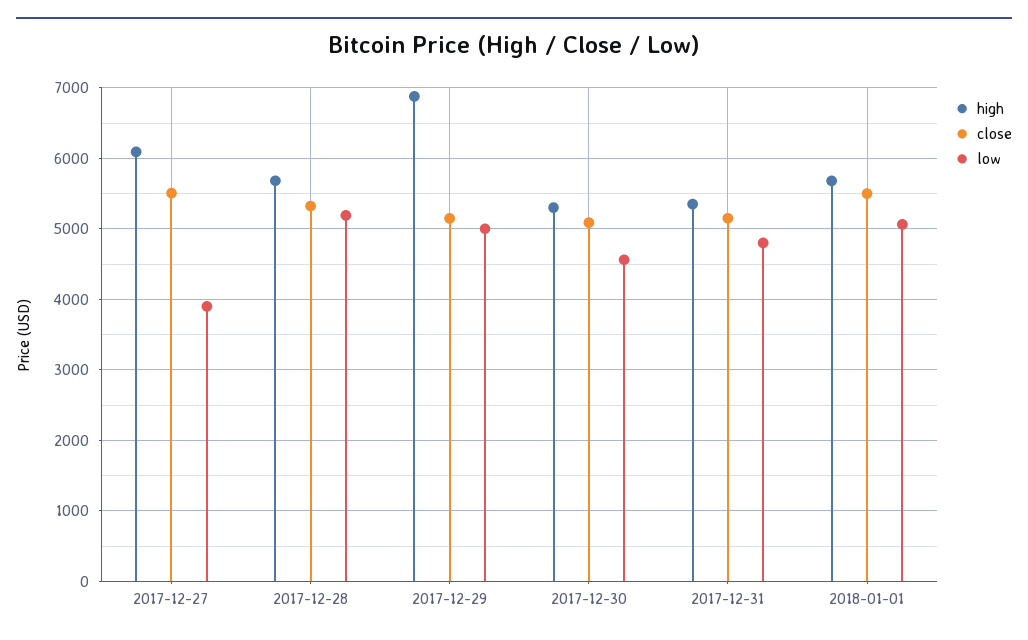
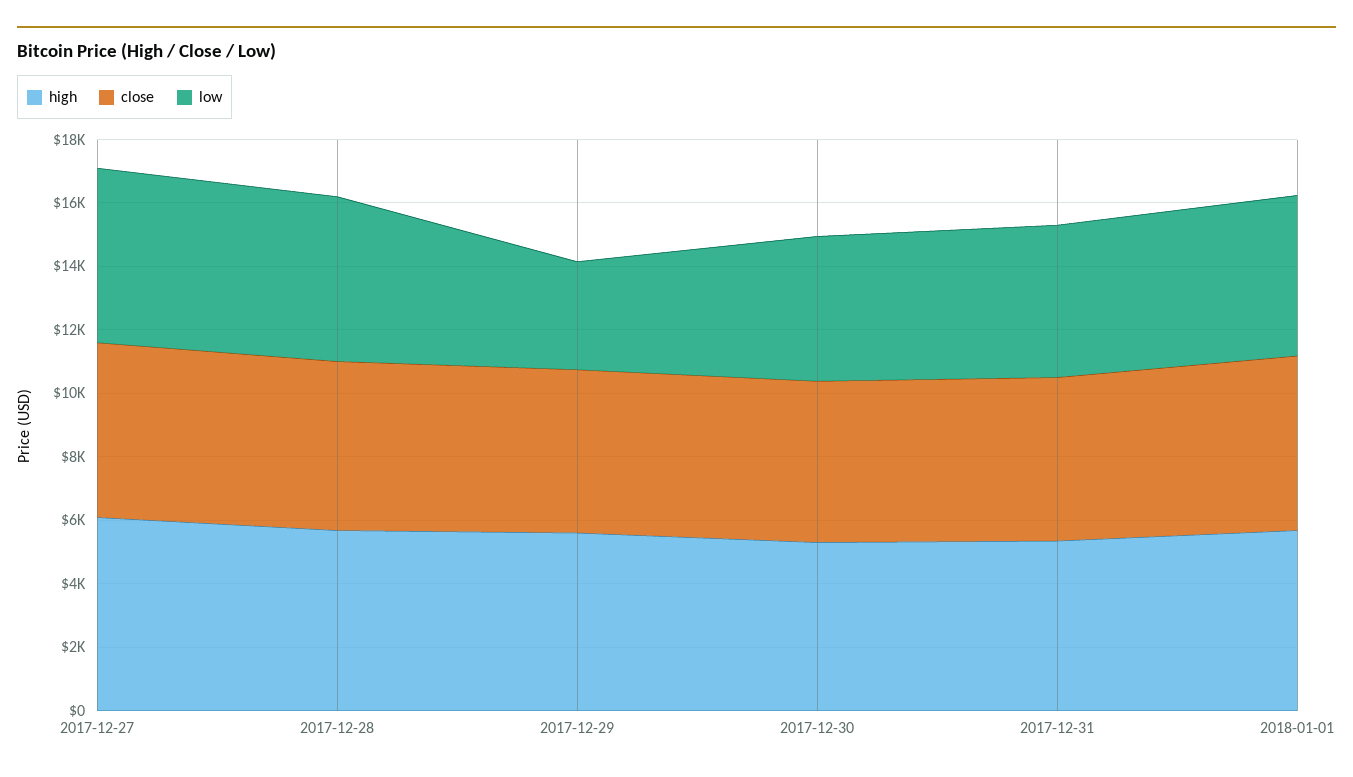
  {
    "high": {
      "2017-12-27": 6100,
      "2017-12-28": 5700,
-     "2017-12-29": 6900,
+     "2017-12-29": 5500,
      "2017-12-30": 5300,
      "2017-12-31": 5400,
      "2018-01-01": 5700
    },
    "close": {
      "2017-12-27": 5500,
      "2017-12-28": 5300,
      "2017-12-29": 5100,
      "2017-12-30": 5100,
      "2017-12-31": 5100,
      "2018-01-01": 5500
    },
    "low": {
-     "2017-12-27": 3900,
+     "2017-12-27": 5500,
      "2017-12-28": 5200,
-     "2017-12-29": 5000,
+     "2017-12-29": 3500,
      "2017-12-30": 4600,
      "2017-12-31": 4800,
      "2018-01-01": 5100
    }
  }

